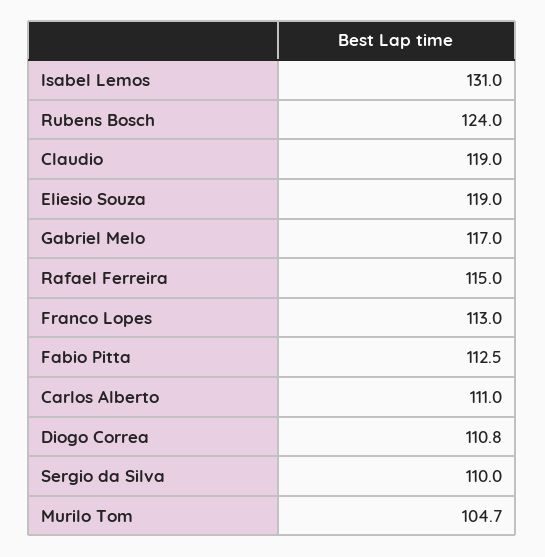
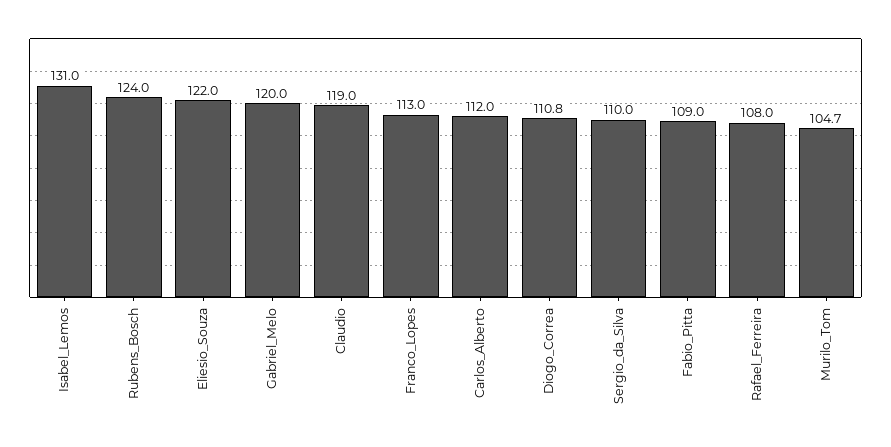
  {
    "Isabel Lemos": 131,
    "Rubens Bosch": 124,
    "Claudio": 119,
-   "Eliesio Souza": 119,
+   "Eliesio Souza": 122,
-   "Gabriel Melo": 117,
+   "Gabriel Melo": 120,
-   "Rafael Ferreira": 115,
+   "Rafael Ferreira": 108,
    "Franco Lopes": 113,
-   "Fabio Pitta": 112.5,
+   "Fabio Pitta": 109,
-   "Carlos Alberto": 111,
+   "Carlos Alberto": 112,
    "Diogo Correa": 110.8,
    "Sergio da Silva": 110,
    "Murilo Tom": 104.7
  }

